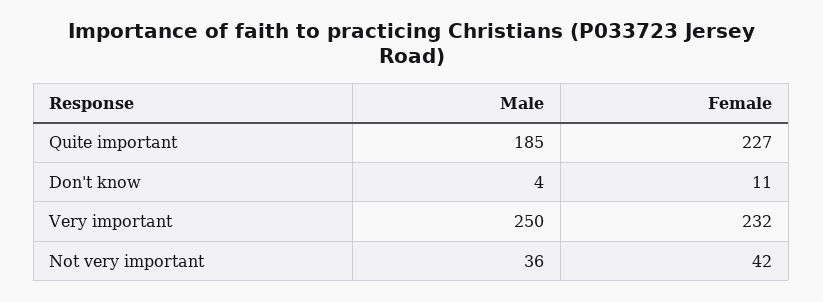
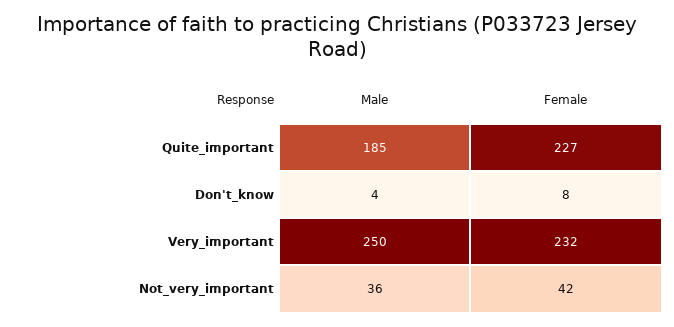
  {
    "Male": {
      "Quite important": 185,
      "Don't know": 4,
      "Very important": 250,
      "Not very important": 36
    },
    "Female": {
      "Quite important": 227,
-     "Don't know": 11,
+     "Don't know": 8,
      "Very important": 232,
      "Not very important": 42
    }
  }

